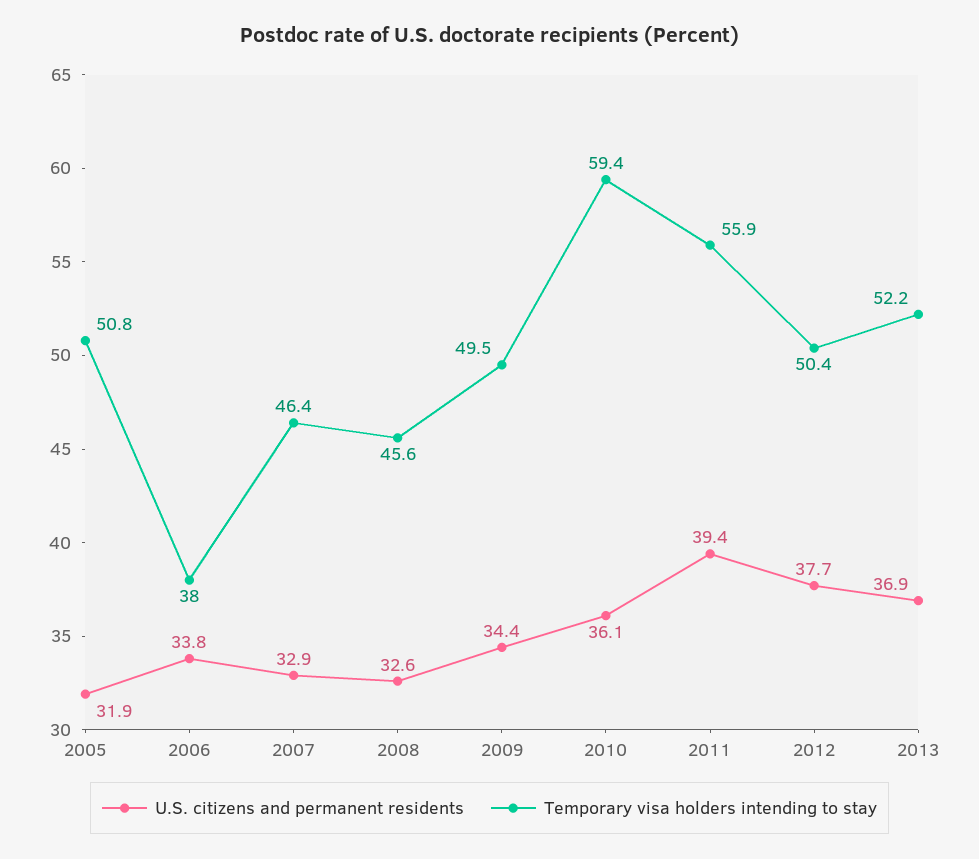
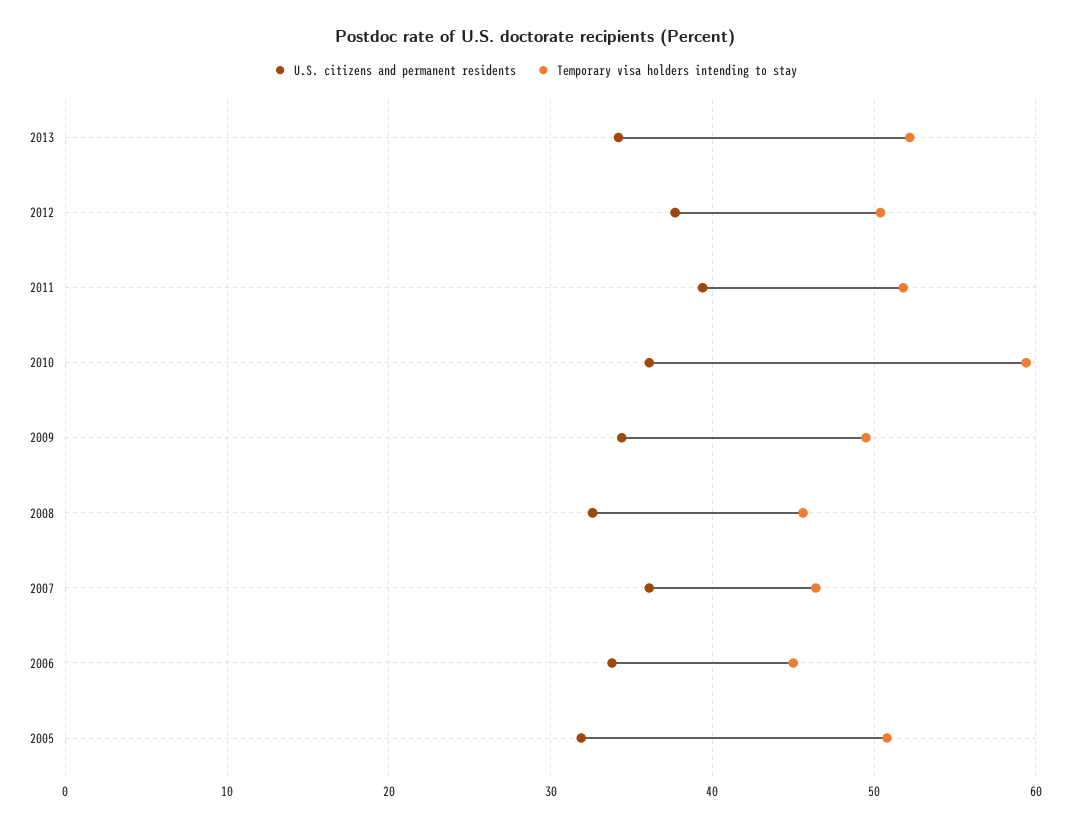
  {
    "U.S. citizens and permanent residents": {
      "2005": 31.9,
      "2006": 33.8,
-     "2007": 32.9,
+     "2007": 36,
      "2008": 32.6,
      "2009": 34.4,
      "2010": 36.1,
      "2011": 39.4,
      "2012": 37.7,
-     "2013": 36.9
+     "2013": 34
    },
    "Temporary visa holders intending to stay": {
      "2005": 50.8,
-     "2006": 38,
+     "2006": 45,
      "2007": 46.4,
      "2008": 45.6,
      "2009": 49.5,
      "2010": 59.4,
-     "2011": 55.9,
+     "2011": 52,
      "2012": 50.4,
      "2013": 52.2
    }
  }

